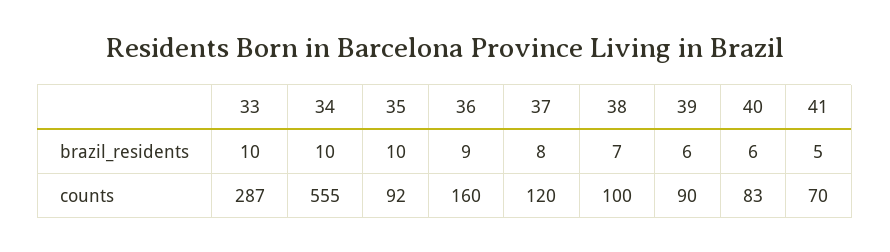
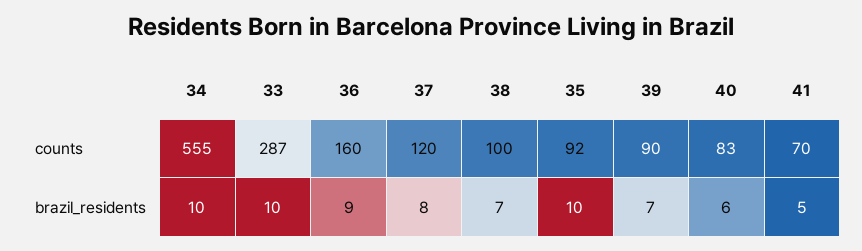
  {
    "33": {
      "brazil_residents": 10,
      "counts": 287
    },
    "34": {
      "brazil_residents": 10,
      "counts": 555
    },
    "35": {
      "brazil_residents": 10,
      "counts": 92
    },
    "36": {
      "brazil_residents": 9,
      "counts": 160
    },
    "37": {
      "brazil_residents": 8,
      "counts": 120
    },
    "38": {
      "brazil_residents": 7,
      "counts": 100
    },
    "39": {
-     "brazil_residents": 6,
+     "brazil_residents": 7,
      "counts": 90
    },
    "40": {
      "brazil_residents": 6,
      "counts": 83
    },
    "41": {
      "brazil_residents": 5,
      "counts": 70
    }
  }

